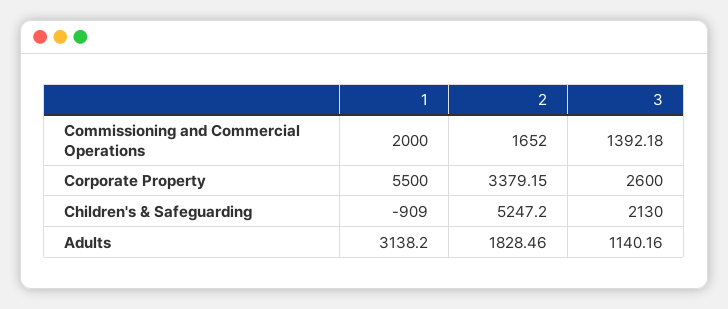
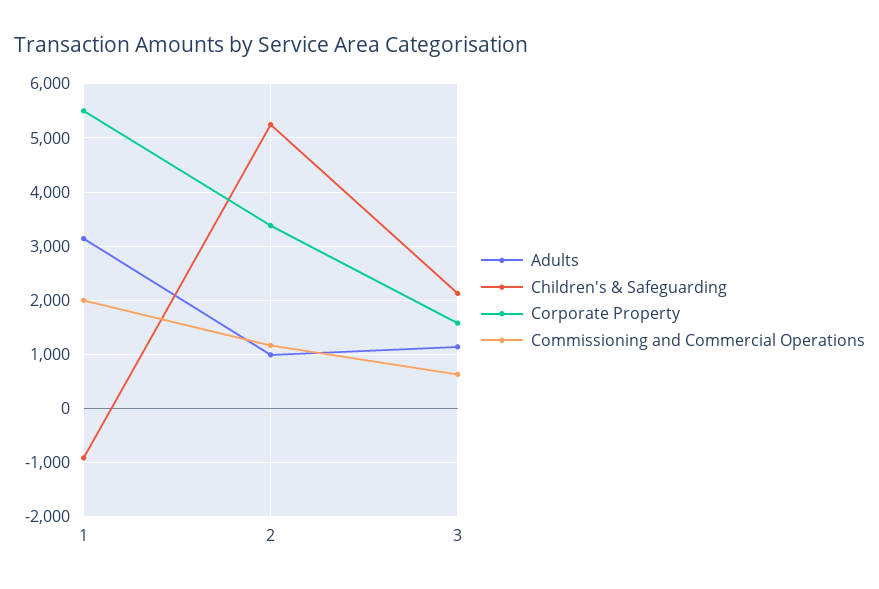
  {
    "Commissioning and Commercial Operations": {
      "1": 2000,
-     "2": 1652,
+     "2": 1200,
-     "3": 1392.18
+     "3": 600
    },
    "Corporate Property": {
      "1": 5500,
      "2": 3379.15,
-     "3": 2600
+     "3": 1600
    },
    "Children's & Safeguarding": {
      "1": -909,
      "2": 5247.2,
      "3": 2130
    },
    "Adults": {
      "1": 3138.2,
-     "2": 1828.46,
+     "2": 1000,
      "3": 1140.16
    }
  }

